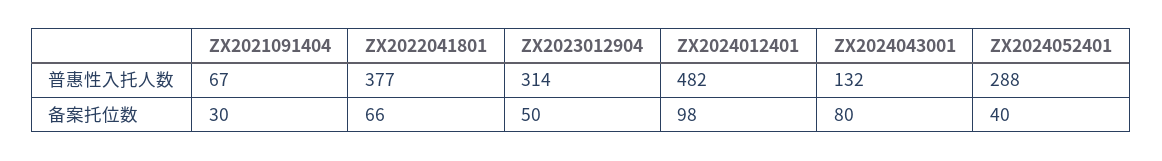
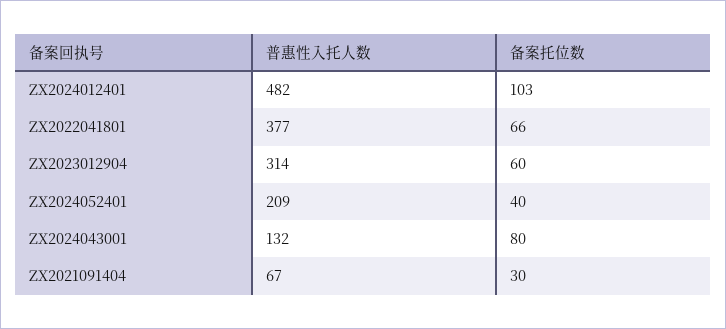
  {
    "ZX2021091404": {
      "普惠性入托人数": 67,
      "备案托位数": 30
    },
    "ZX2022041801": {
      "普惠性入托人数": 377,
      "备案托位数": 66
    },
    "ZX2023012904": {
      "普惠性入托人数": 314,
-     "备案托位数": 50
+     "备案托位数": 60
    },
    "ZX2024012401": {
      "普惠性入托人数": 482,
-     "备案托位数": 98
+     "备案托位数": 103
    },
    "ZX2024043001": {
      "普惠性入托人数": 132,
      "备案托位数": 80
    },
    "ZX2024052401": {
-     "普惠性入托人数": 288,
+     "普惠性入托人数": 209,
      "备案托位数": 40
    }
  }

